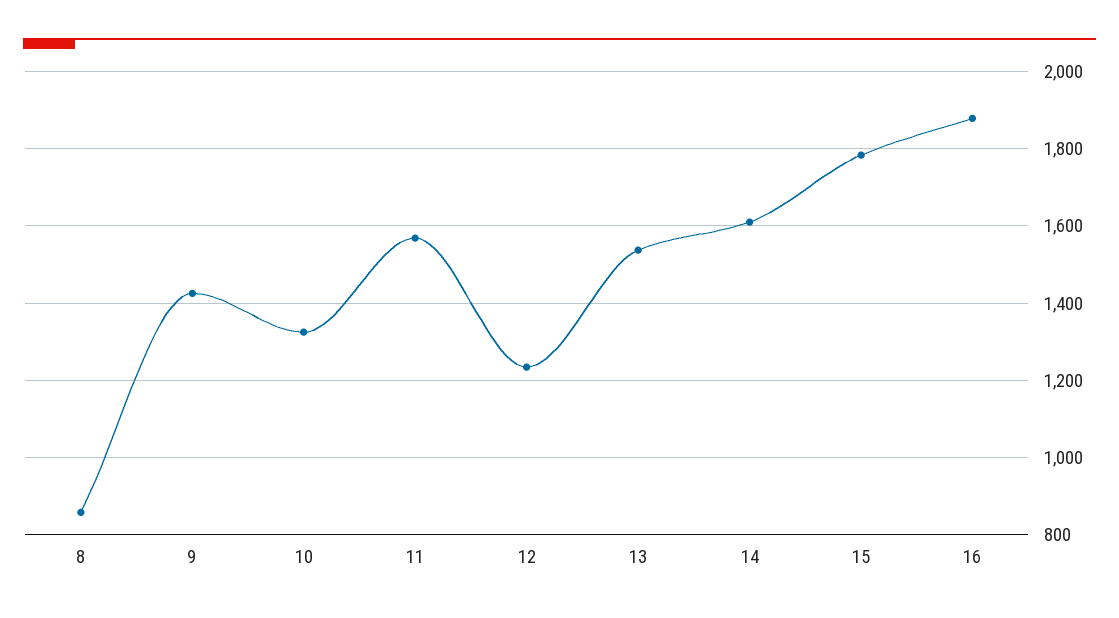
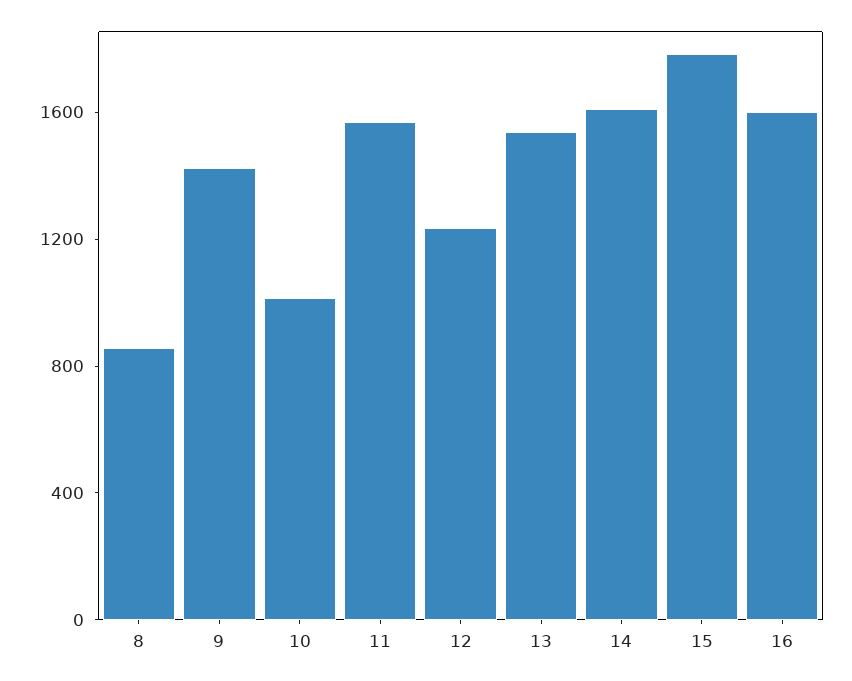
  {
    "8": 860,
    "9": 1420,
-   "10": 1320,
+   "10": 1000,
    "11": 1560,
    "12": 1240,
    "13": 1540,
    "14": 1600,
    "15": 1780,
-   "16": 1880
+   "16": 1600
  }

